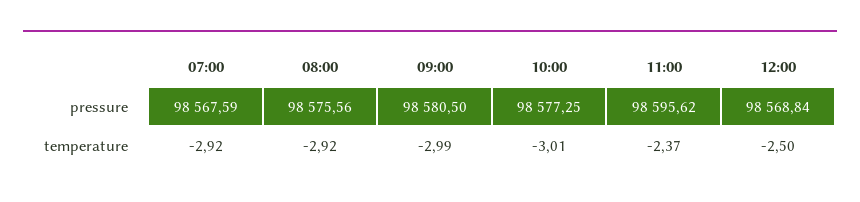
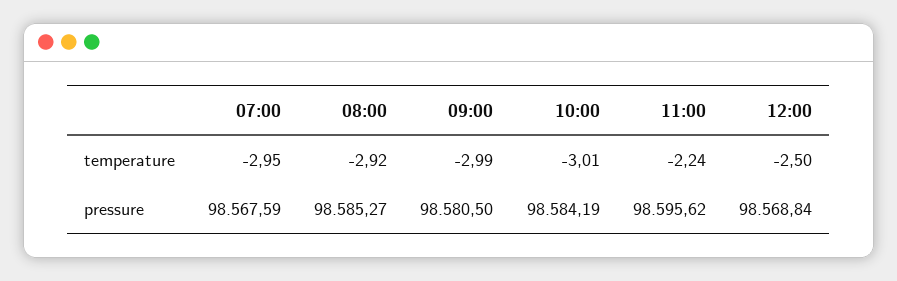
  {
    "07:00": {
      "pressure": 98567.59,
-     "temperature": -2.92
+     "temperature": -2.95
    },
    "08:00": {
-     "pressure": 98575.56,
+     "pressure": 98585.27,
      "temperature": -2.92
    },
    "09:00": {
      "pressure": 98580.5,
      "temperature": -2.99
    },
    "10:00": {
-     "pressure": 98577.25,
+     "pressure": 98584.19,
      "temperature": -3.01
    },
    "11:00": {
      "pressure": 98595.62,
-     "temperature": -2.37
+     "temperature": -2.24
    },
    "12:00": {
      "pressure": 98568.84,
      "temperature": -2.5
    }
  }

